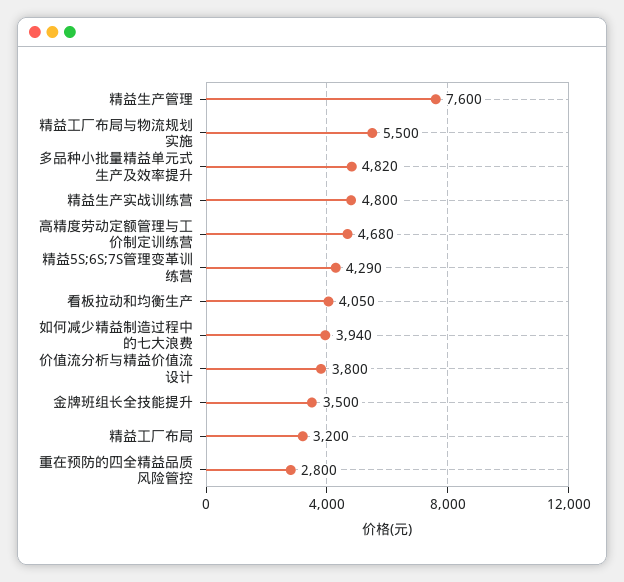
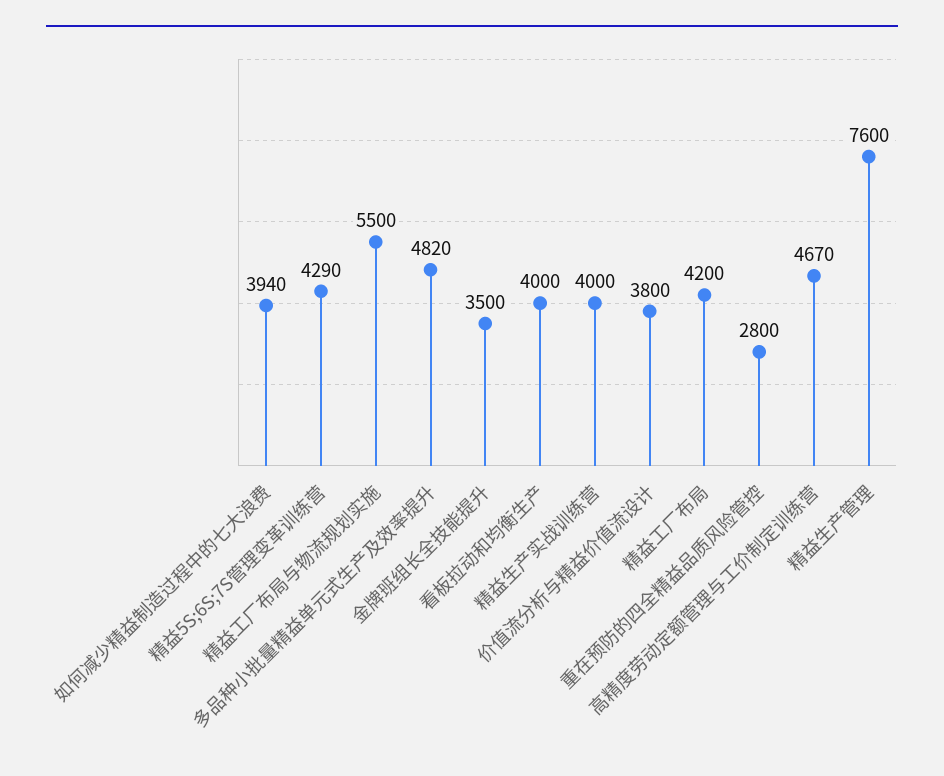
  {
    "精益生产管理": 7600,
    "精益工厂布局与物流规划实施": 5500,
    "多品种小批量精益单元式生产及效率提升": 4820,
-   "精益生产实战训练营": 4800,
+   "精益生产实战训练营": 4000,
-   "高精度劳动定额管理与工价制定训练营": 4680,
+   "高精度劳动定额管理与工价制定训练营": 4670,
    "精益5S;6S;7S管理变革训练营": 4290,
-   "看板拉动和均衡生产": 4050,
+   "看板拉动和均衡生产": 4000,
    "如何减少精益制造过程中的七大浪费": 3940,
    "价值流分析与精益价值流设计": 3800,
    "金牌班组长全技能提升": 3500,
-   "精益工厂布局": 3200,
+   "精益工厂布局": 4200,
    "重在预防的四全精益品质风险管控": 2800
  }

